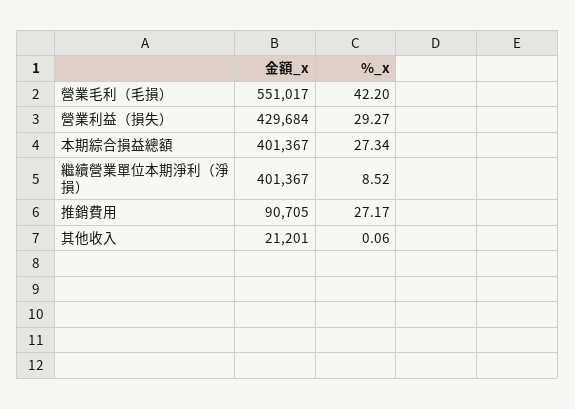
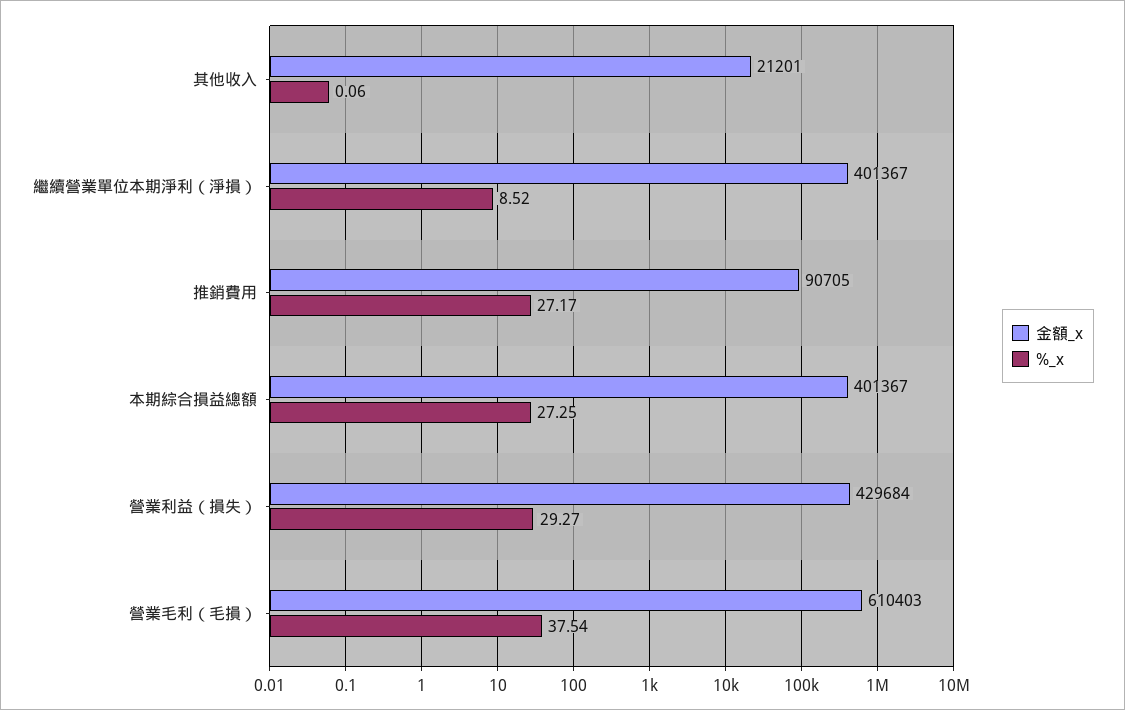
  {
    "金額_x": {
-     "營業毛利（毛損）": 551017,
+     "營業毛利（毛損）": 610403,
      "營業利益（損失）": 429684,
      "本期綜合損益總額": 401367,
      "繼續營業單位本期淨利（淨損）": 401367,
      "推銷費用": 90705,
      "其他收入": 21201
    },
    "%_x": {
-     "營業毛利（毛損）": 42.2,
+     "營業毛利（毛損）": 37.54,
      "營業利益（損失）": 29.27,
-     "本期綜合損益總額": 27.34,
+     "本期綜合損益總額": 27.25,
      "繼續營業單位本期淨利（淨損）": 8.52,
      "推銷費用": 27.17,
      "其他收入": 0.06
    }
  }

